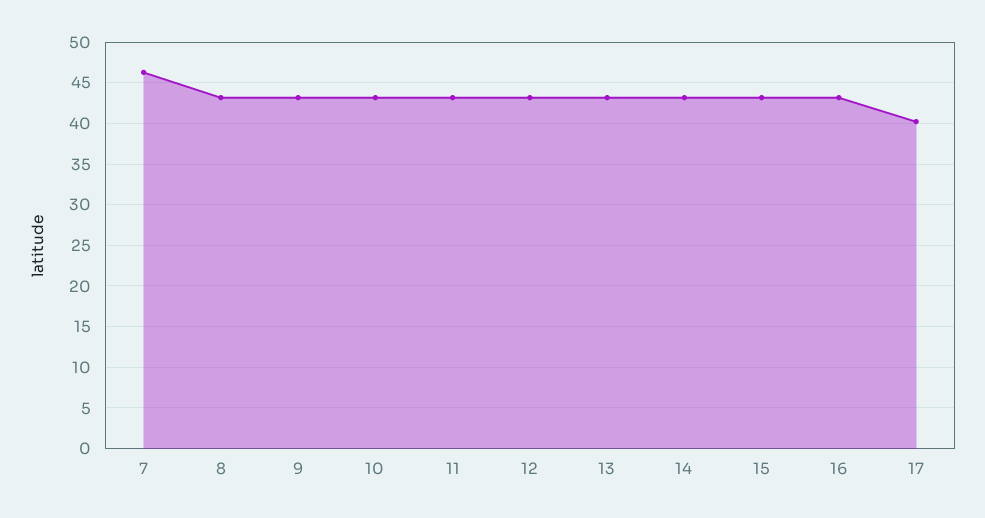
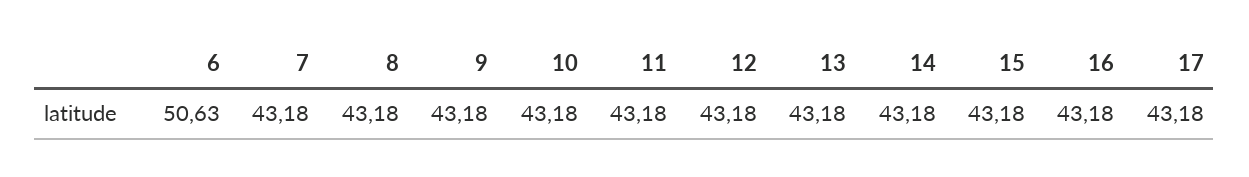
  {
-   "7": 46,
+   "7": 43.18,
    "8": 43.18,
    "9": 43.18,
    "10": 43.18,
    "11": 43.18,
    "12": 43.18,
    "13": 43.18,
    "14": 43.18,
    "15": 43.18,
    "16": 43.18,
-   "17": 40
+   "17": 43.18,
+   "6": 50.63
  }

